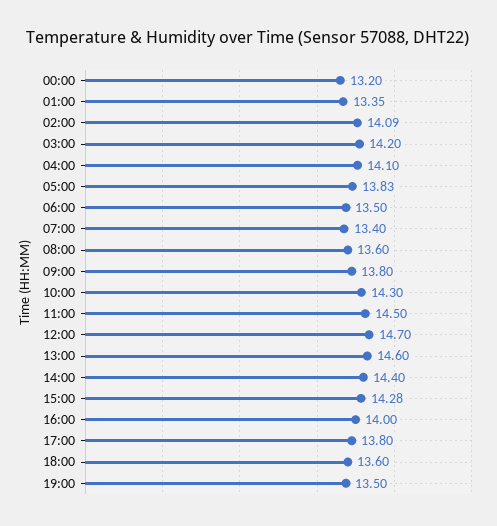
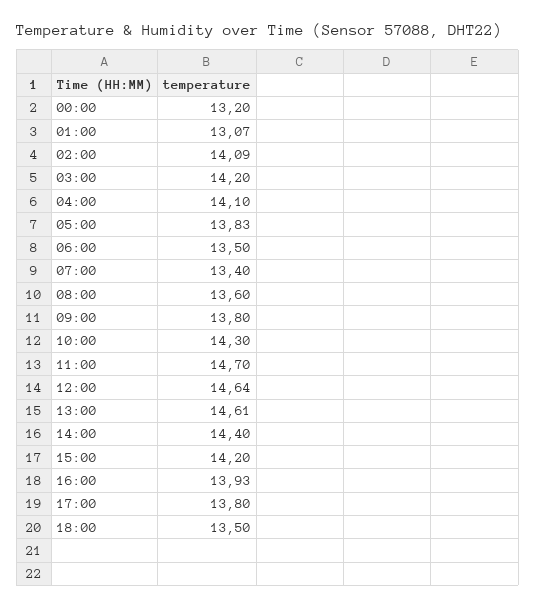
  {
    "00:00": 13.2,
-   "01:00": 13.35,
+   "01:00": 13.07,
    "02:00": 14.09,
    "03:00": 14.2,
    "04:00": 14.1,
    "05:00": 13.83,
    "06:00": 13.5,
    "07:00": 13.4,
    "08:00": 13.6,
    "09:00": 13.8,
    "10:00": 14.3,
-   "11:00": 14.5,
+   "11:00": 14.7,
-   "12:00": 14.7,
+   "12:00": 14.64,
-   "13:00": 14.6,
+   "13:00": 14.61,
    "14:00": 14.4,
-   "15:00": 14.28,
+   "15:00": 14.2,
-   "16:00": 14,
+   "16:00": 13.93,
    "17:00": 13.8,
-   "18:00": 13.6,
+   "18:00": 13.5
-   "19:00": 13.5
  }

